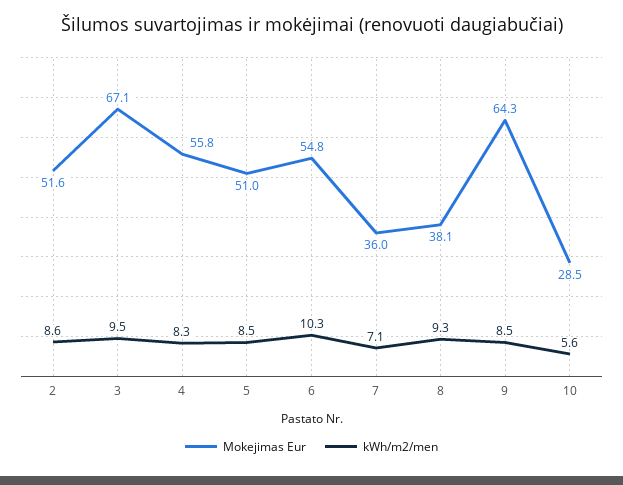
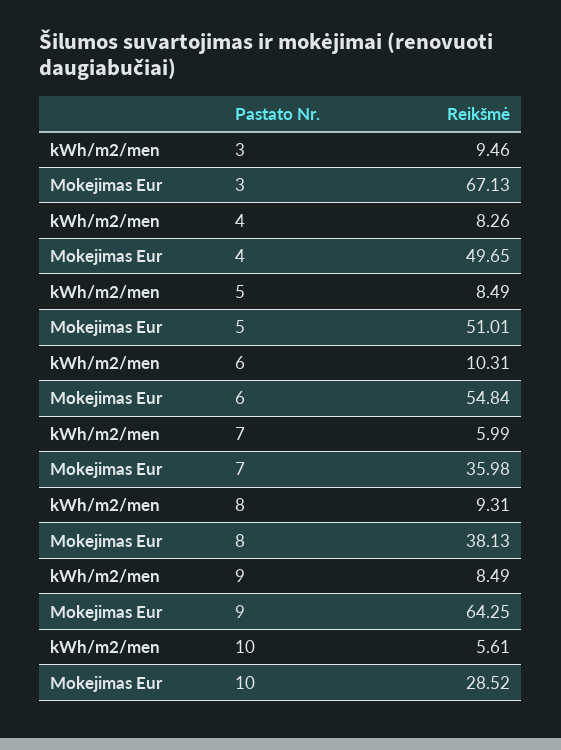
  {
    "Mokejimas Eur": {
-     "2": 51.6,
      "3": 67.13,
-     "4": 55.8,
+     "4": 49.65,
      "5": 51.01,
      "6": 54.84,
      "7": 35.98,
      "8": 38.13,
      "9": 64.25,
      "10": 28.52
    },
    "kWh/m2/men": {
-     "2": 8.6,
      "3": 9.46,
      "4": 8.26,
      "5": 8.49,
      "6": 10.31,
-     "7": 7.1,
+     "7": 5.99,
      "8": 9.31,
      "9": 8.49,
      "10": 5.61
    }
  }

